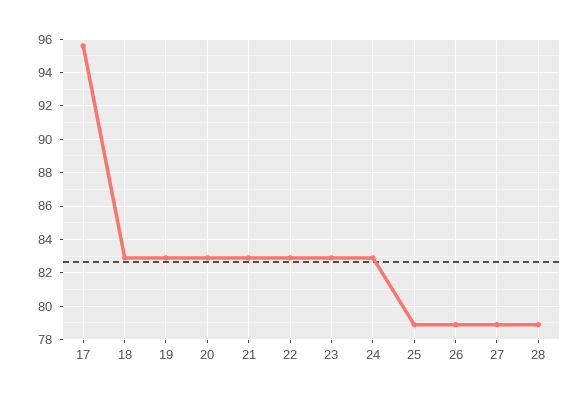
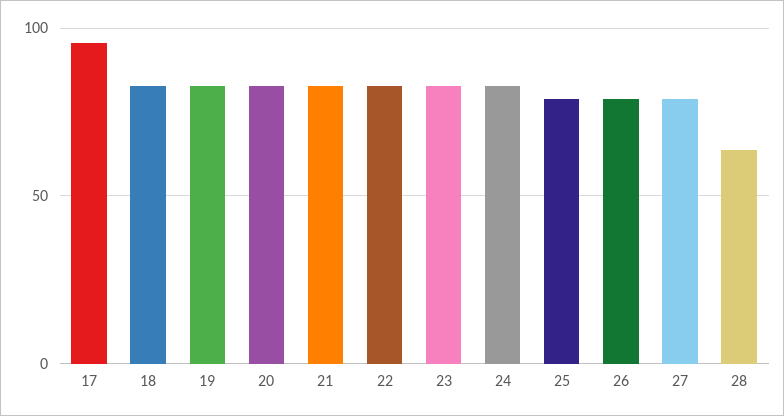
  {
    "17": 95.5,
    "18": 83,
    "19": 83,
    "20": 83,
    "21": 83,
    "22": 83,
    "23": 83,
    "24": 83,
    "25": 79,
    "26": 79,
    "27": 79,
-   "28": 79
+   "28": 65
  }

